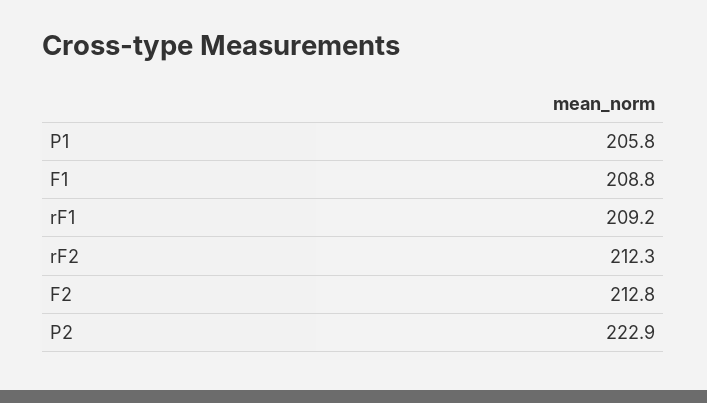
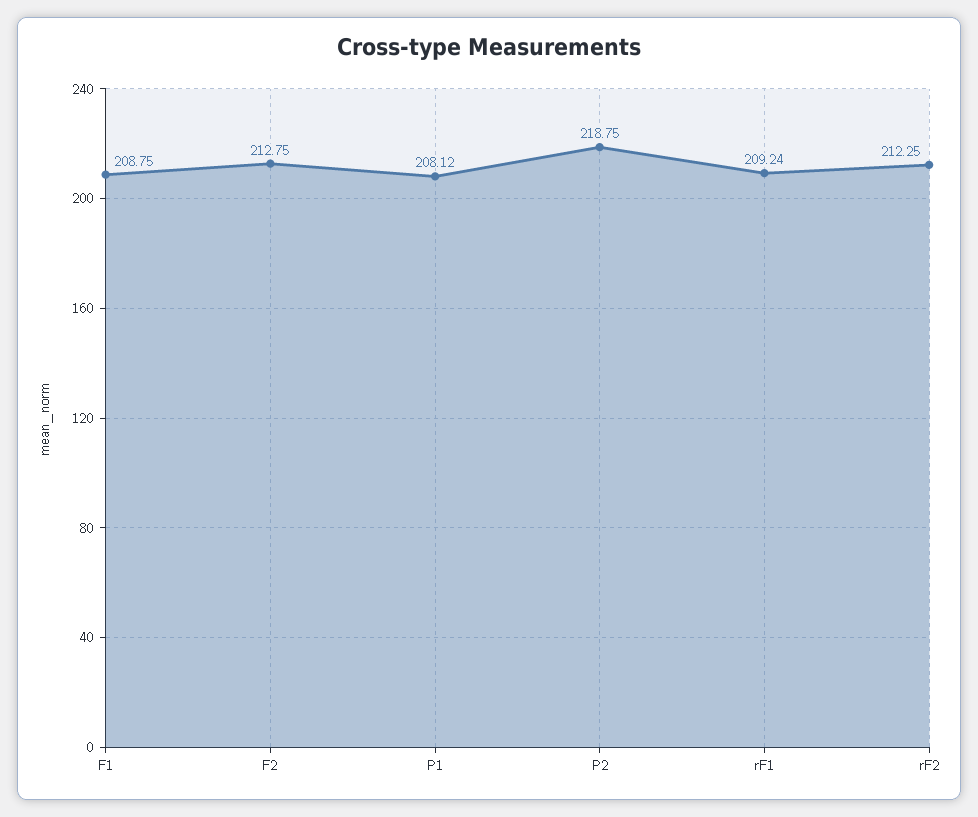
  {
-   "P1": 205.8,
+   "P1": 208.12,
    "F1": 208.75,
    "rF1": 209.24,
    "rF2": 212.25,
    "F2": 212.75,
-   "P2": 222.9
+   "P2": 218.75
  }

